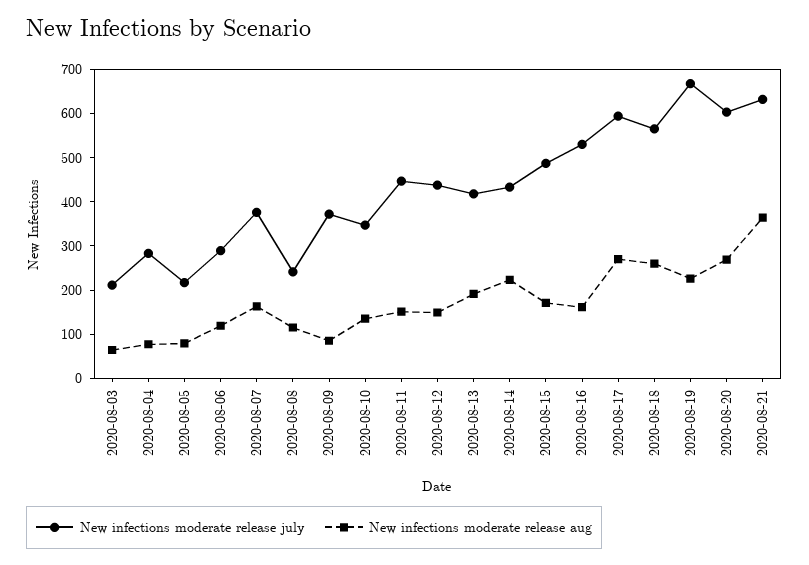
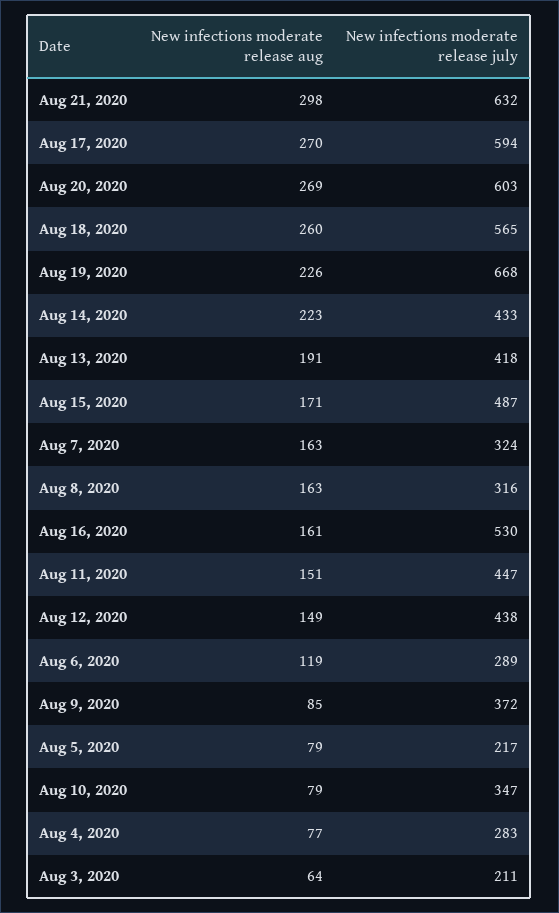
  {
    "New infections moderate release july": {
      "2020-08-03": 211,
      "2020-08-04": 283,
      "2020-08-05": 217,
      "2020-08-06": 289,
-     "2020-08-07": 380,
+     "2020-08-07": 324,
-     "2020-08-08": 240,
+     "2020-08-08": 316,
      "2020-08-09": 372,
      "2020-08-10": 347,
      "2020-08-11": 447,
      "2020-08-12": 438,
      "2020-08-13": 418,
      "2020-08-14": 433,
      "2020-08-15": 487,
      "2020-08-16": 530,
      "2020-08-17": 594,
      "2020-08-18": 565,
      "2020-08-19": 668,
      "2020-08-20": 603,
      "2020-08-21": 632
    },
    "New infections moderate release aug": {
      "2020-08-03": 64,
      "2020-08-04": 77,
      "2020-08-05": 79,
      "2020-08-06": 119,
      "2020-08-07": 163,
-     "2020-08-08": 120,
+     "2020-08-08": 163,
      "2020-08-09": 85,
-     "2020-08-10": 140,
+     "2020-08-10": 79,
      "2020-08-11": 151,
      "2020-08-12": 149,
      "2020-08-13": 191,
      "2020-08-14": 223,
      "2020-08-15": 171,
      "2020-08-16": 161,
      "2020-08-17": 270,
      "2020-08-18": 260,
      "2020-08-19": 226,
      "2020-08-20": 269,
-     "2020-08-21": 360
+     "2020-08-21": 298
    }
  }

